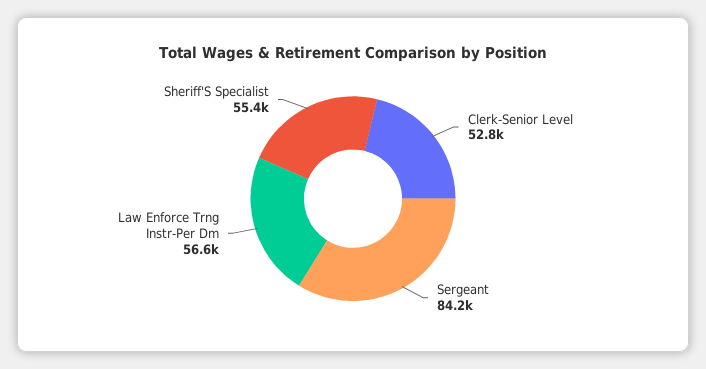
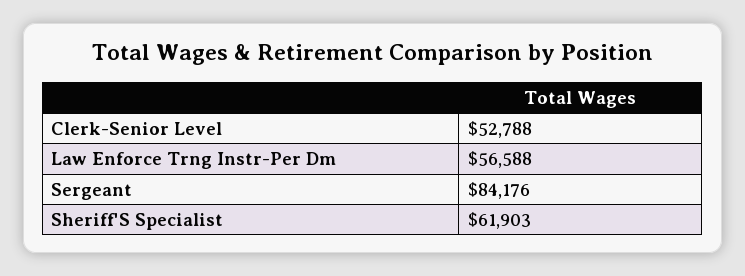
  {
    "Clerk-Senior Level": 52788,
    "Sergeant": 84176,
    "Law Enforce Trng Instr-Per Dm": 56588,
-   "Sheriff'S Specialist": 55400
+   "Sheriff'S Specialist": 61903
  }

